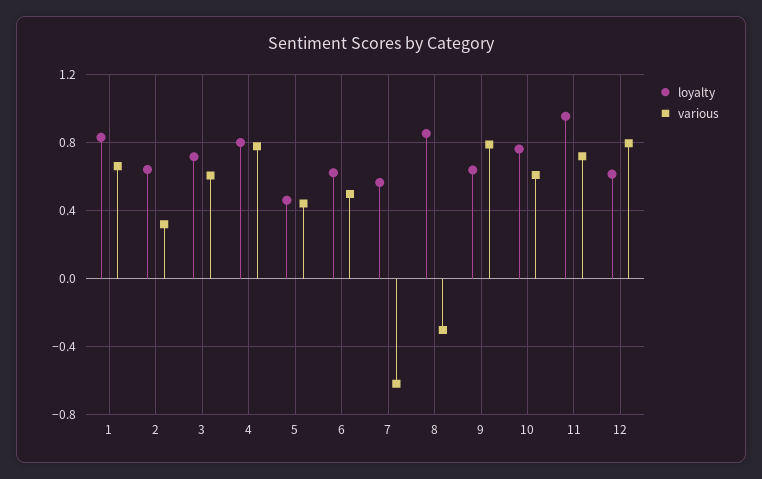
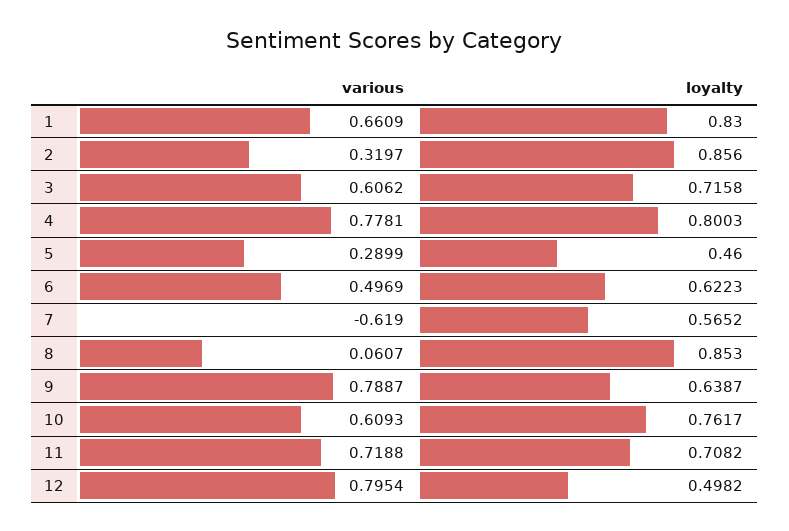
  {
    "loyalty": {
      "1": 0.83,
-     "2": 0.65,
+     "2": 0.856,
      "3": 0.7158,
      "4": 0.8003,
      "5": 0.46,
      "6": 0.6223,
      "7": 0.5652,
      "8": 0.853,
      "9": 0.6387,
      "10": 0.7617,
-     "11": 0.95,
+     "11": 0.7082,
-     "12": 0.6
+     "12": 0.4982
    },
    "various": {
      "1": 0.6609,
      "2": 0.3197,
      "3": 0.6062,
      "4": 0.7781,
-     "5": 0.45,
+     "5": 0.2899,
      "6": 0.4969,
      "7": -0.619,
-     "8": -0.3,
+     "8": 0.0607,
      "9": 0.7887,
      "10": 0.6093,
      "11": 0.7188,
      "12": 0.7954
    }
  }

